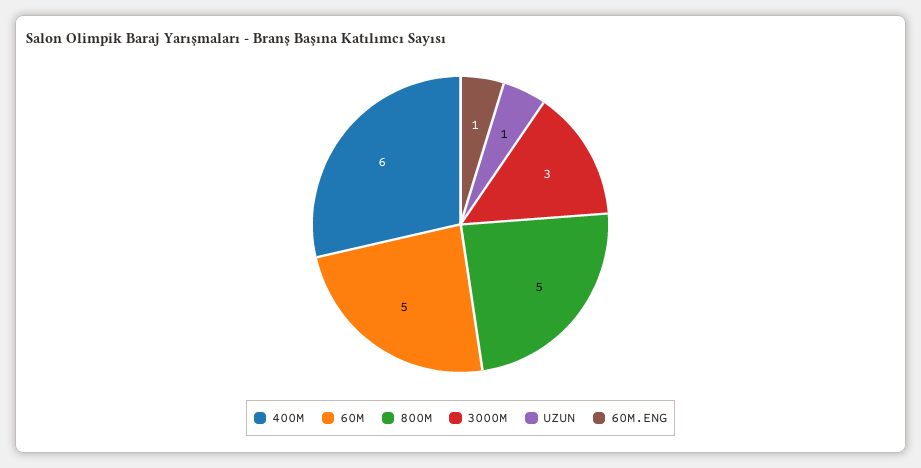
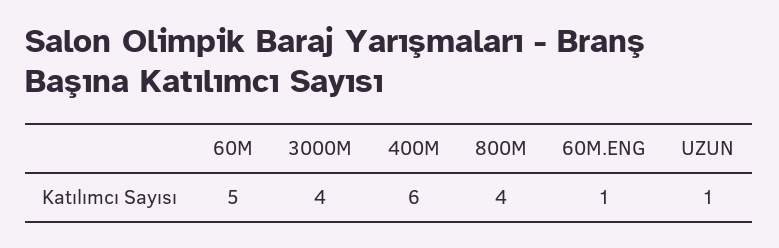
  {
    "400M": 6,
    "60M": 5,
-   "800M": 5,
+   "800M": 4,
-   "3000M": 3,
+   "3000M": 4,
    "UZUN": 1,
    "60M.ENG": 1
  }

